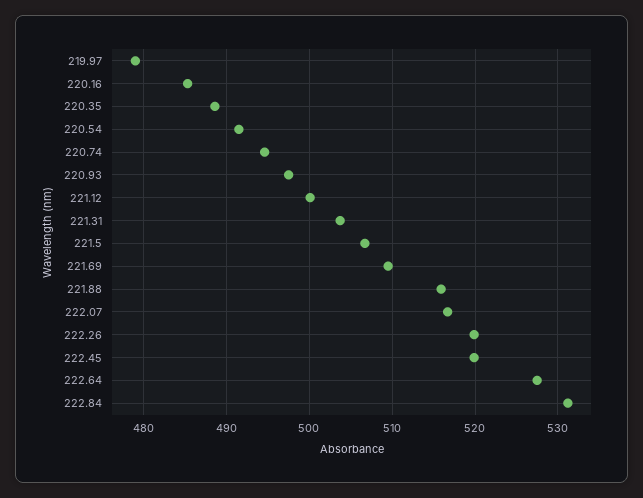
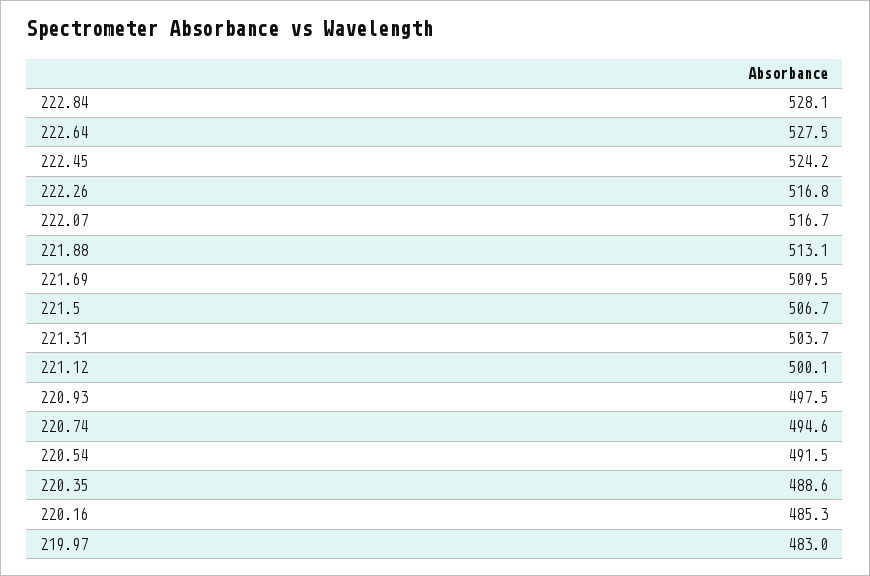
  {
-   "219.97": 479,
+   "219.97": 483,
    "220.16": 485.3,
    "220.35": 488.6,
    "220.54": 491.5,
    "220.74": 494.6,
    "220.93": 497.5,
    "221.12": 500.1,
    "221.31": 503.7,
    "221.5": 506.7,
    "221.69": 509.5,
-   "221.88": 516,
+   "221.88": 513.1,
    "222.07": 516.7,
-   "222.26": 520,
+   "222.26": 516.8,
-   "222.45": 520,
+   "222.45": 524.2,
    "222.64": 527.5,
-   "222.84": 531
+   "222.84": 528.1
  }

